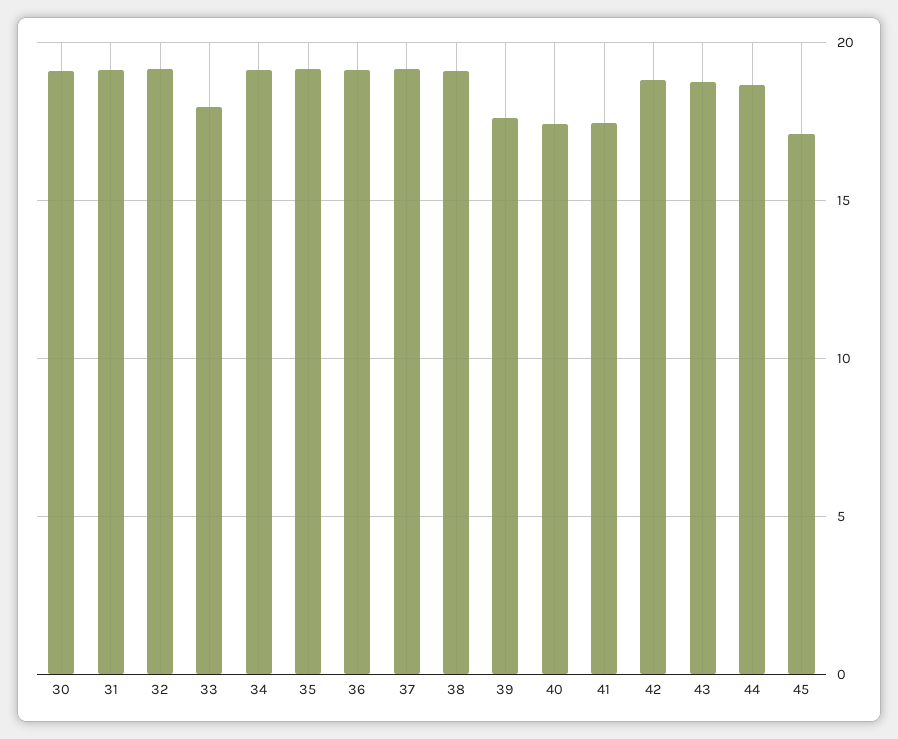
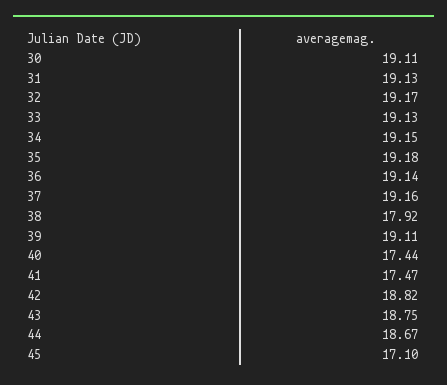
  {
    "30": 19.11,
    "31": 19.13,
    "32": 19.17,
-   "33": 18,
+   "33": 19.13,
    "34": 19.15,
    "35": 19.18,
    "36": 19.14,
    "37": 19.16,
-   "38": 19,
+   "38": 17.92,
-   "39": 17.5,
+   "39": 19.11,
    "40": 17.44,
    "41": 17.47,
    "42": 18.82,
    "43": 18.75,
    "44": 18.67,
    "45": 17.1
  }

